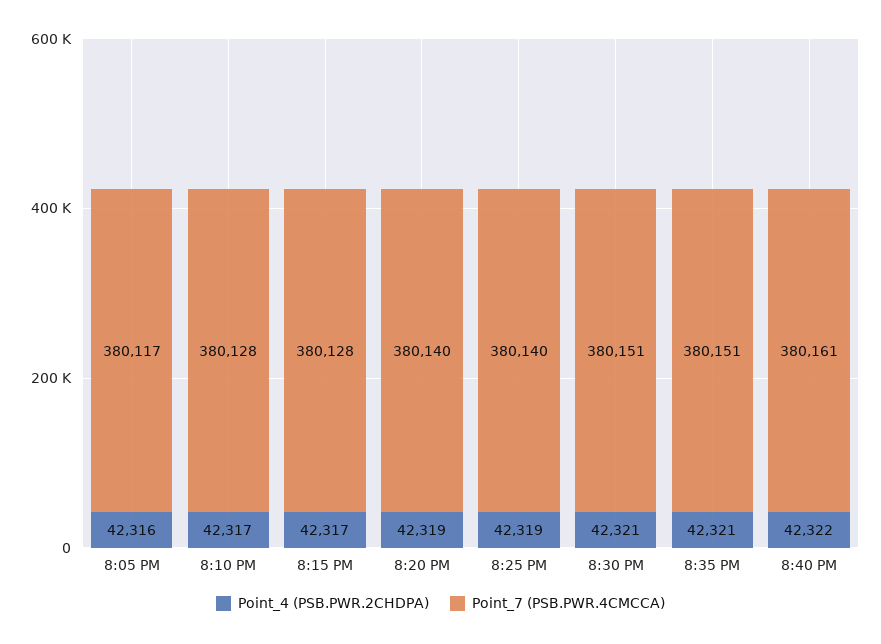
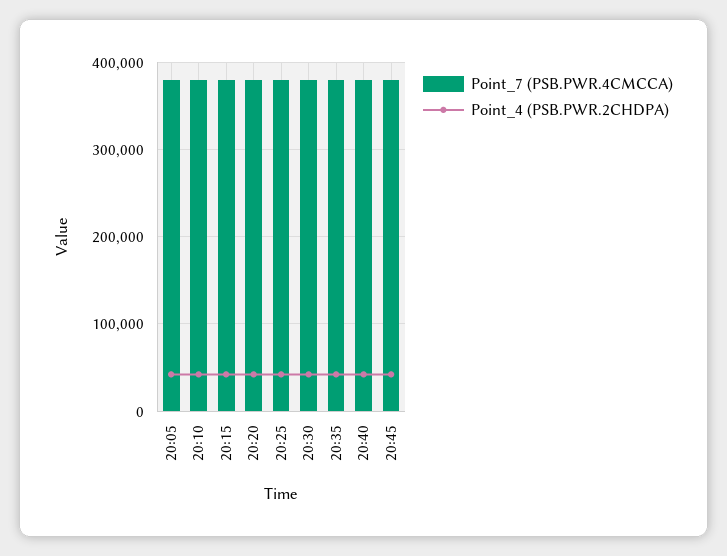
  {
    "Point_4 (PSB.PWR.2CHDPA)": {
      "8:05 PM": 42316,
      "8:10 PM": 42317,
      "8:15 PM": 42317,
      "8:20 PM": 42319,
      "8:25 PM": 42319,
      "8:30 PM": 42321,
      "8:35 PM": 42321,
-     "8:40 PM": 42322
+     "8:40 PM": 42322,
+     "20:45": 40000
    },
    "Point_7 (PSB.PWR.4CMCCA)": {
      "8:05 PM": 380117,
      "8:10 PM": 380128,
      "8:15 PM": 380128,
      "8:20 PM": 380140,
      "8:25 PM": 380140,
      "8:30 PM": 380151,
      "8:35 PM": 380151,
-     "8:40 PM": 380161
+     "8:40 PM": 380161,
+     "20:45": 380000
    }
  }

